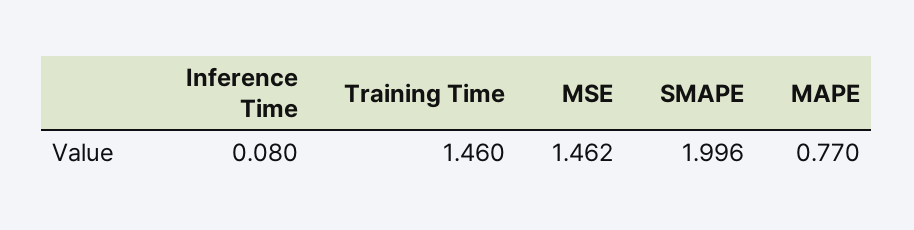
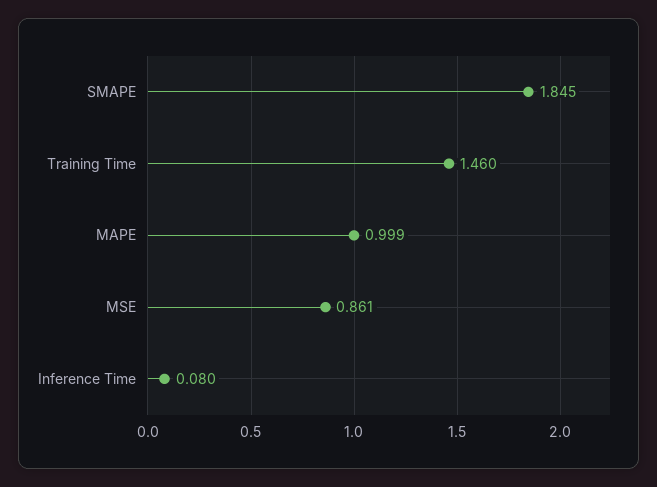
  {
    "Inference Time": 0.08,
    "Training Time": 1.46,
-   "MSE": 1.462,
+   "MSE": 0.861,
-   "SMAPE": 1.996,
+   "SMAPE": 1.845,
-   "MAPE": 0.77
+   "MAPE": 0.999
  }

